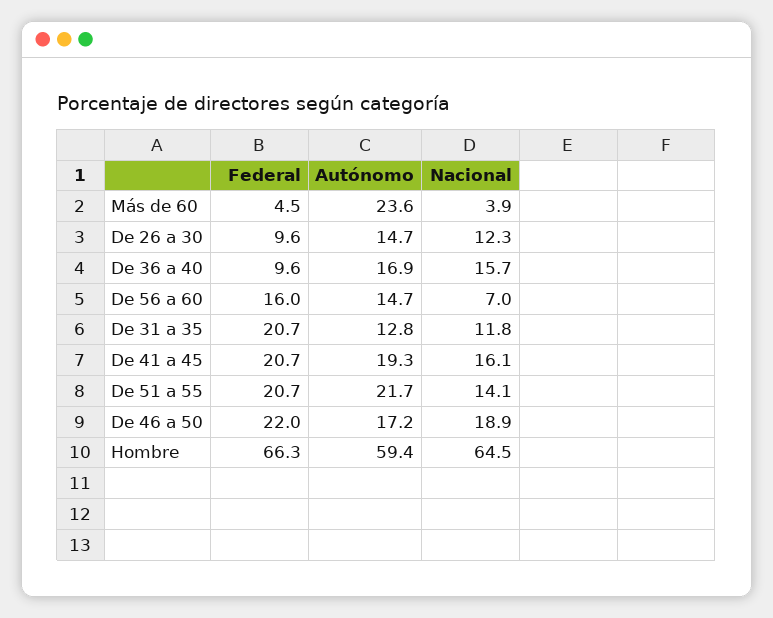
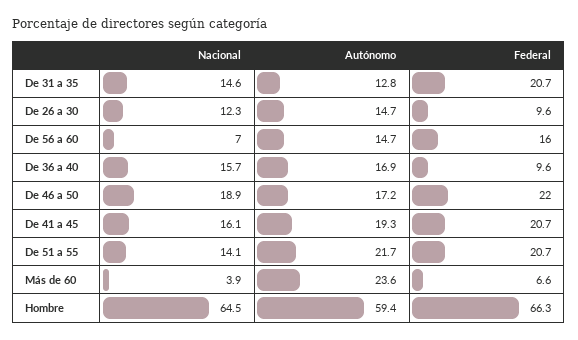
  {
    "Federal": {
-     "Más de 60": 4.5,
+     "Más de 60": 6.6,
      "De 26 a 30": 9.6,
      "De 36 a 40": 9.6,
      "De 56 a 60": 16,
      "De 31 a 35": 20.7,
      "De 41 a 45": 20.7,
      "De 51 a 55": 20.7,
      "De 46 a 50": 22,
      "Hombre": 66.3
    },
    "Autónomo": {
      "Más de 60": 23.6,
      "De 26 a 30": 14.7,
      "De 36 a 40": 16.9,
      "De 56 a 60": 14.7,
      "De 31 a 35": 12.8,
      "De 41 a 45": 19.3,
      "De 51 a 55": 21.7,
      "De 46 a 50": 17.2,
      "Hombre": 59.4
    },
    "Nacional": {
      "Más de 60": 3.9,
      "De 26 a 30": 12.3,
      "De 36 a 40": 15.7,
      "De 56 a 60": 7,
-     "De 31 a 35": 11.8,
+     "De 31 a 35": 14.6,
      "De 41 a 45": 16.1,
      "De 51 a 55": 14.1,
      "De 46 a 50": 18.9,
      "Hombre": 64.5
    }
  }

